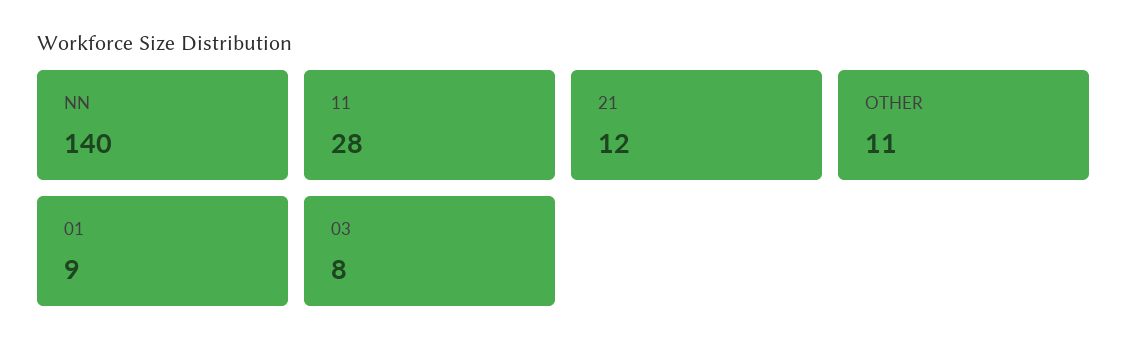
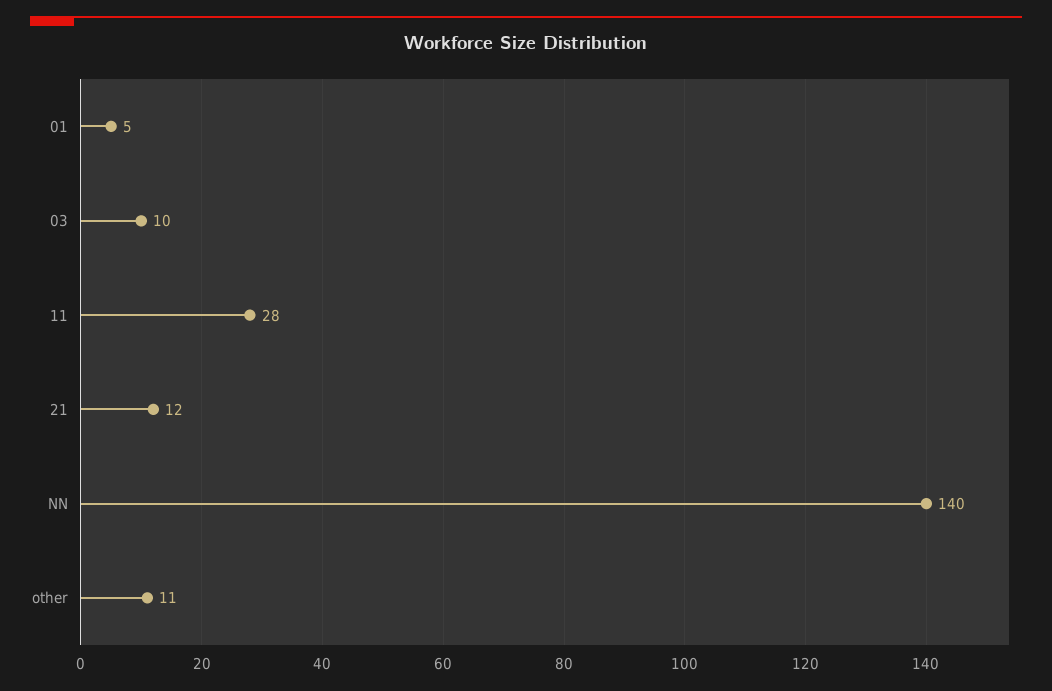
  {
    "NN": 140,
    "11": 28,
    "21": 12,
    "OTHER": 11,
-   "01": 9,
+   "01": 5,
-   "03": 8
+   "03": 10
  }

